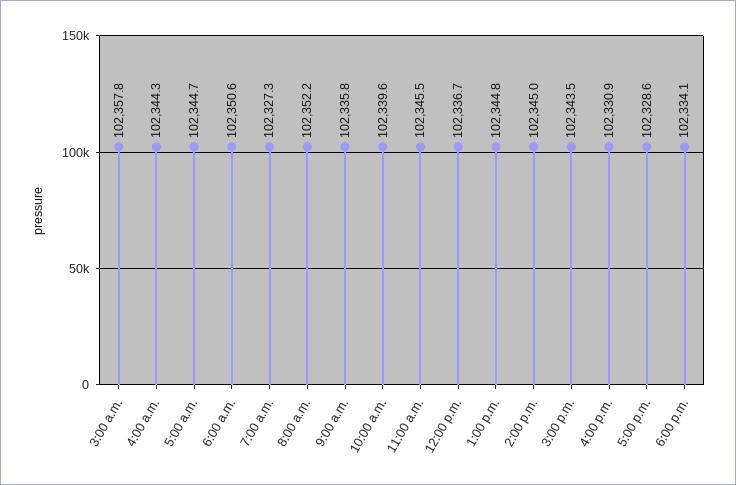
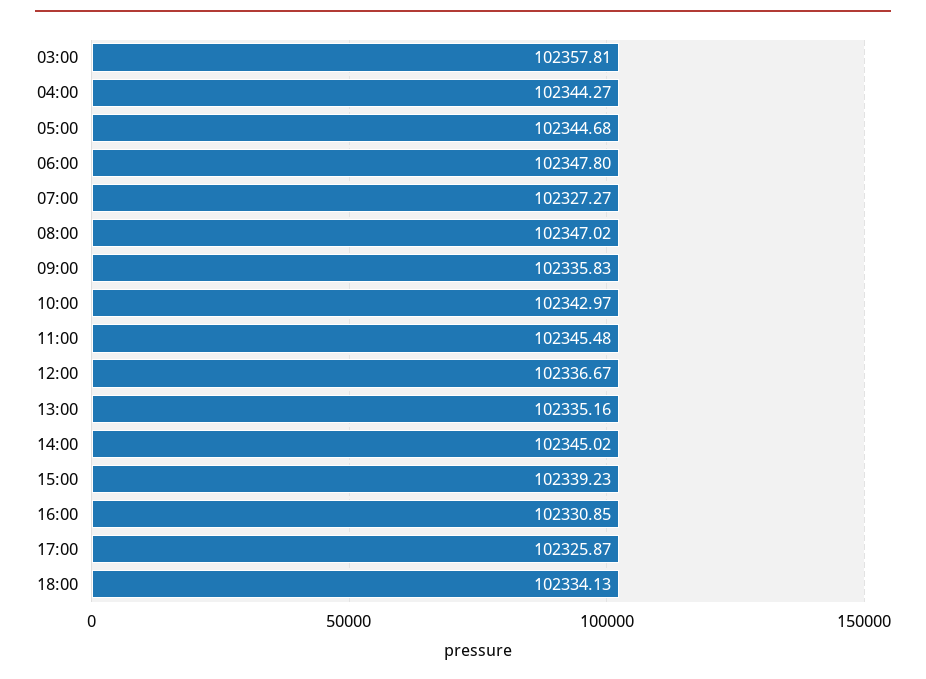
  {
    "3:00 a.m.": 102357.81,
    "4:00 a.m.": 102344.27,
    "5:00 a.m.": 102344.68,
-   "6:00 a.m.": 102350.6,
+   "6:00 a.m.": 102347.8,
    "7:00 a.m.": 102327.27,
-   "8:00 a.m.": 102352.2,
+   "8:00 a.m.": 102347.02,
    "9:00 a.m.": 102335.83,
-   "10:00 a.m.": 102339.6,
+   "10:00 a.m.": 102342.97,
    "11:00 a.m.": 102345.48,
    "12:00 p.m.": 102336.67,
-   "1:00 p.m.": 102344.8,
+   "1:00 p.m.": 102335.16,
    "2:00 p.m.": 102345.02,
-   "3:00 p.m.": 102343.5,
+   "3:00 p.m.": 102339.23,
    "4:00 p.m.": 102330.85,
-   "5:00 p.m.": 102328.6,
+   "5:00 p.m.": 102325.87,
    "6:00 p.m.": 102334.13
  }

